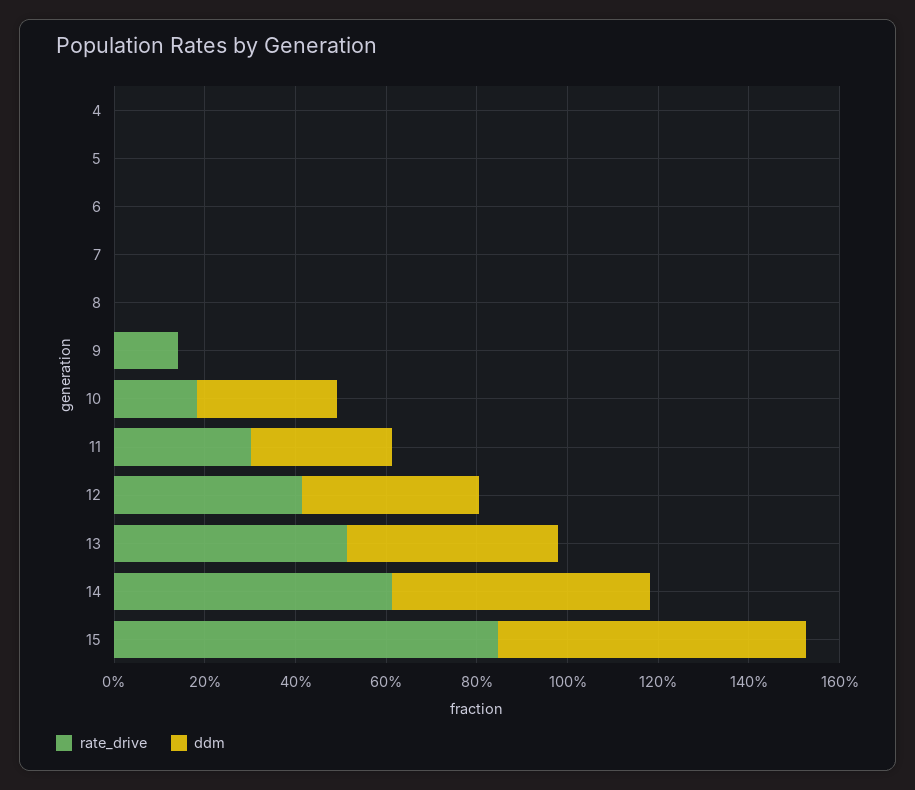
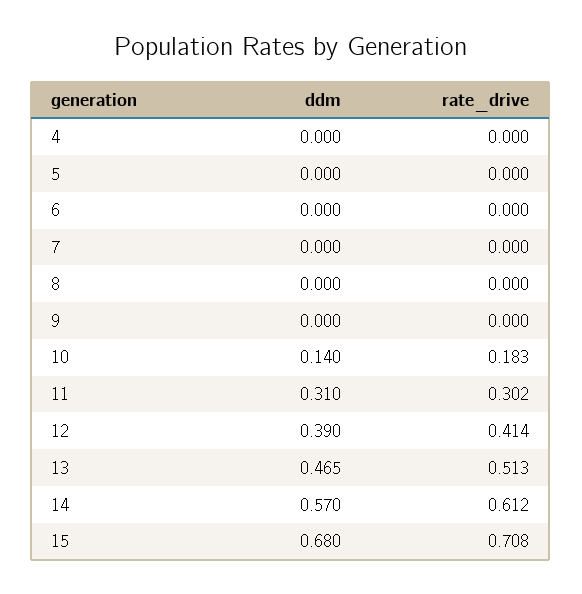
  {
    "rate_drive": {
      "4": 0,
      "5": 0,
      "6": 0,
      "7": 0,
      "8": 0,
-     "9": 0.15,
+     "9": 0,
      "10": 0.183,
      "11": 0.302,
      "12": 0.414,
      "13": 0.513,
      "14": 0.612,
-     "15": 0.85
+     "15": 0.708
    },
    "ddm": {
      "4": 0,
      "5": 0,
      "6": 0,
      "7": 0,
      "8": 0,
      "9": 0,
-     "10": 0.3,
+     "10": 0.14,
      "11": 0.31,
      "12": 0.39,
      "13": 0.465,
      "14": 0.57,
      "15": 0.68
    }
  }

